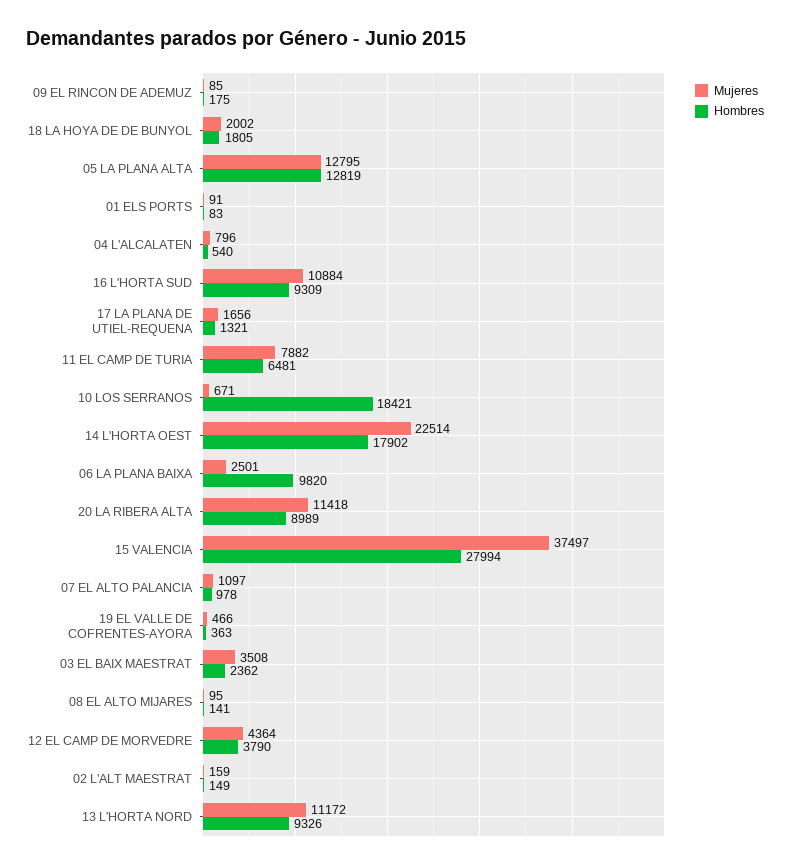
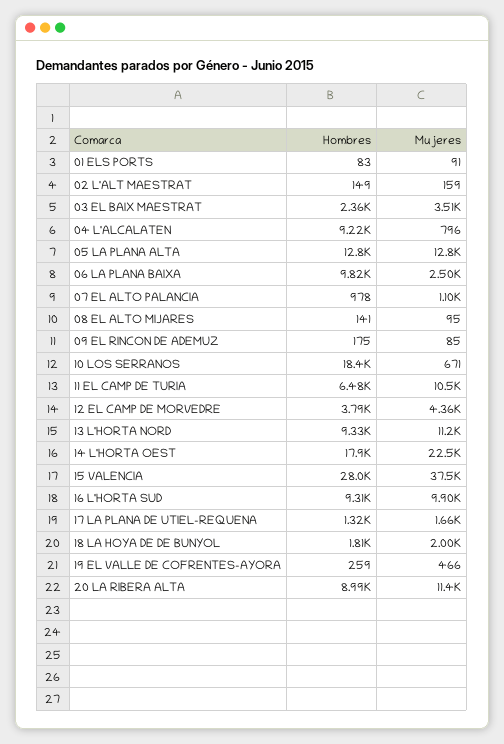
  {
    "Mujeres": {
      "09 EL RINCON DE ADEMUZ": 85,
      "18 LA HOYA DE DE BUNYOL": 2002,
      "05 LA PLANA ALTA": 12795,
      "01 ELS PORTS": 91,
      "04 L'ALCALATEN": 796,
-     "16 L'HORTA SUD": 10884,
+     "16 L'HORTA SUD": 9900,
      "17 LA PLANA DE UTIEL-REQUENA": 1656,
-     "11 EL CAMP DE TURIA": 7882,
+     "11 EL CAMP DE TURIA": 10500,
      "10 LOS SERRANOS": 671,
      "14 L'HORTA OEST": 22514,
      "06 LA PLANA BAIXA": 2501,
      "20 LA RIBERA ALTA": 11418,
      "15 VALENCIA": 37497,
      "07 EL ALTO PALANCIA": 1097,
      "19 EL VALLE DE COFRENTES-AYORA": 466,
      "03 EL BAIX MAESTRAT": 3508,
      "08 EL ALTO MIJARES": 95,
      "12 EL CAMP DE MORVEDRE": 4364,
      "02 L'ALT MAESTRAT": 159,
      "13 L'HORTA NORD": 11172
    },
    "Hombres": {
      "09 EL RINCON DE ADEMUZ": 175,
      "18 LA HOYA DE DE BUNYOL": 1805,
      "05 LA PLANA ALTA": 12819,
      "01 ELS PORTS": 83,
-     "04 L'ALCALATEN": 540,
+     "04 L'ALCALATEN": 9220,
      "16 L'HORTA SUD": 9309,
      "17 LA PLANA DE UTIEL-REQUENA": 1321,
      "11 EL CAMP DE TURIA": 6481,
      "10 LOS SERRANOS": 18421,
      "14 L'HORTA OEST": 17902,
      "06 LA PLANA BAIXA": 9820,
      "20 LA RIBERA ALTA": 8989,
      "15 VALENCIA": 27994,
      "07 EL ALTO PALANCIA": 978,
-     "19 EL VALLE DE COFRENTES-AYORA": 363,
+     "19 EL VALLE DE COFRENTES-AYORA": 259,
      "03 EL BAIX MAESTRAT": 2362,
      "08 EL ALTO MIJARES": 141,
      "12 EL CAMP DE MORVEDRE": 3790,
      "02 L'ALT MAESTRAT": 149,
      "13 L'HORTA NORD": 9326
    }
  }

